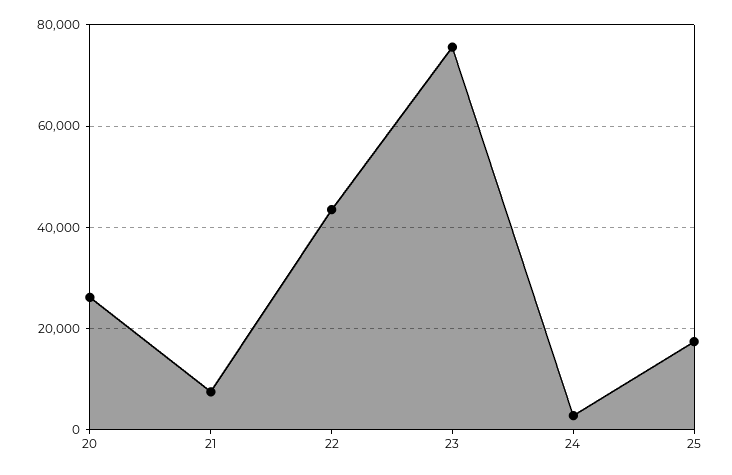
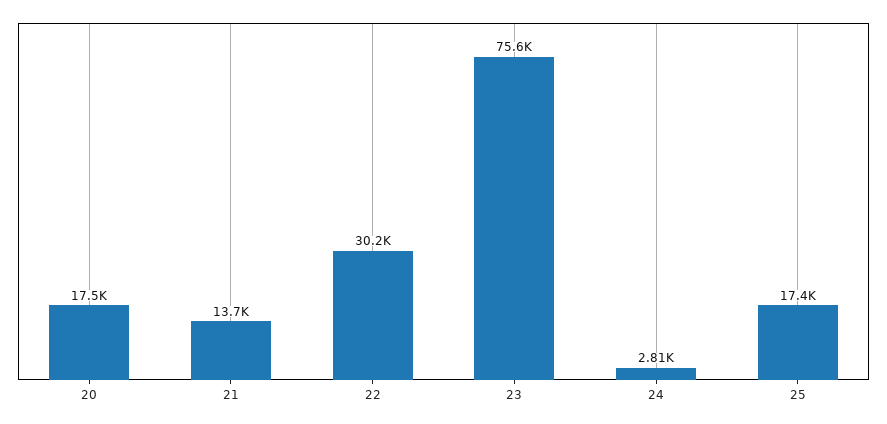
  {
-   "20": 26000,
+   "20": 17500,
-   "21": 8000,
+   "21": 13700,
-   "22": 44000,
+   "22": 30200,
    "23": 75600,
    "24": 2810,
    "25": 17400
  }

